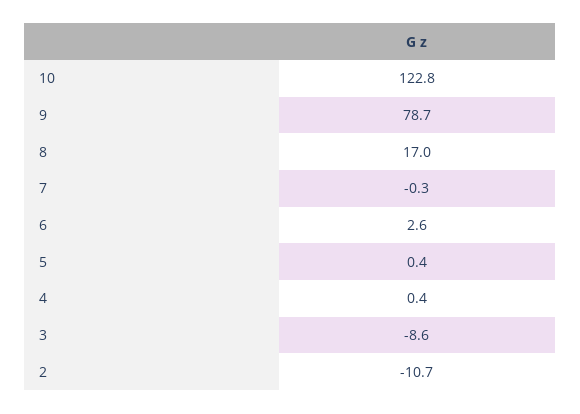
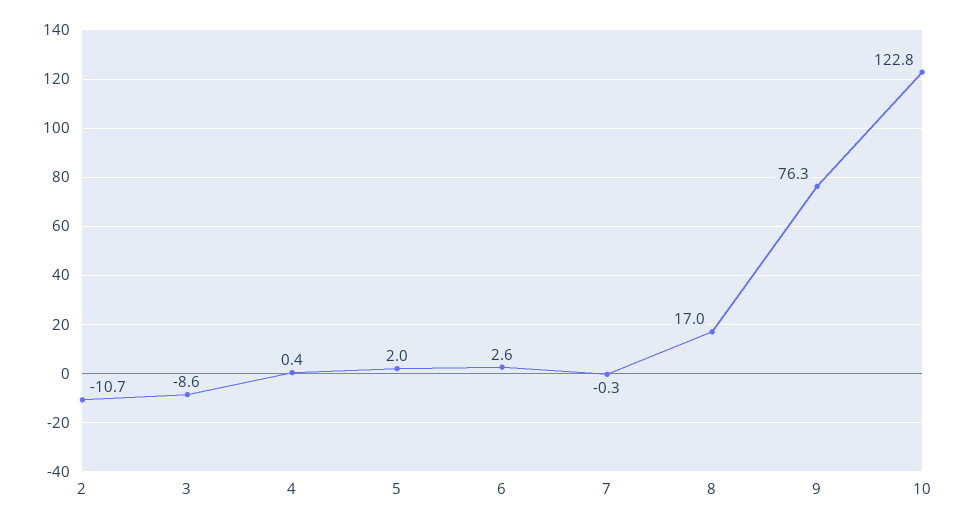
  {
    "10": 122.8,
-   "9": 78.7,
+   "9": 76.3,
    "8": 17,
    "7": -0.3,
    "6": 2.6,
-   "5": 0.4,
+   "5": 2,
    "4": 0.4,
    "3": -8.6,
    "2": -10.7
  }

